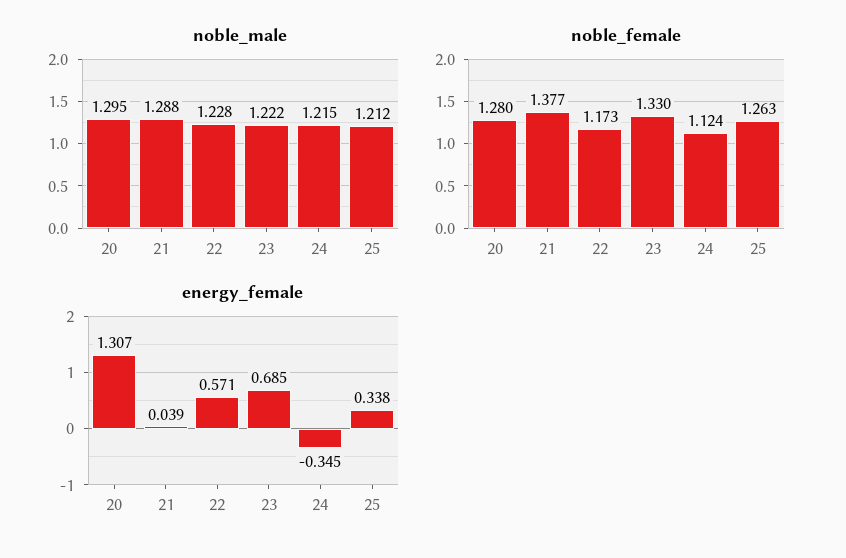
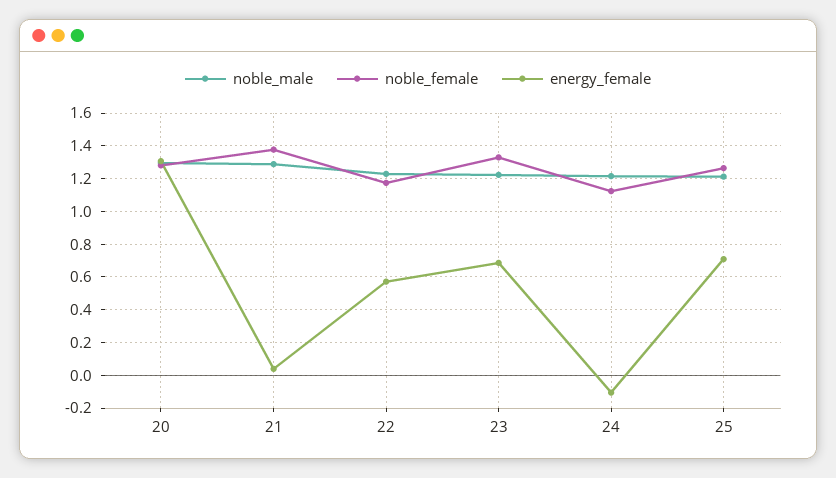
  {
    "noble_male": {
      "20": 1.295,
      "21": 1.288,
      "22": 1.228,
      "23": 1.222,
      "24": 1.215,
      "25": 1.212
    },
    "noble_female": {
      "20": 1.28,
      "21": 1.377,
      "22": 1.173,
      "23": 1.33,
      "24": 1.124,
      "25": 1.263
    },
    "energy_female": {
      "20": 1.307,
      "21": 0.039,
      "22": 0.571,
      "23": 0.685,
-     "24": -0.345,
+     "24": -0.1,
-     "25": 0.338
+     "25": 0.7
    }
  }

